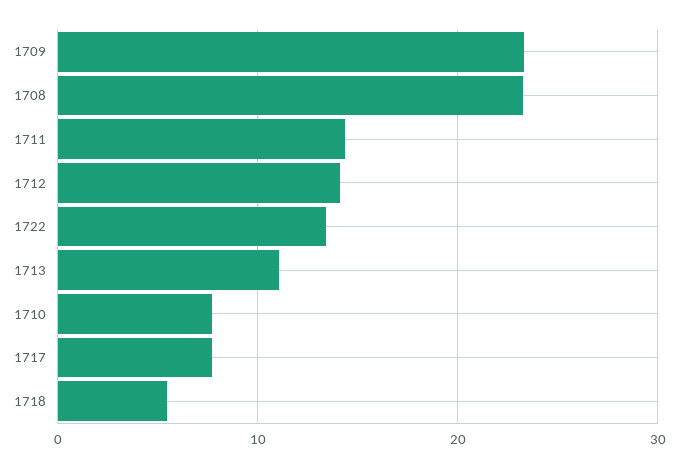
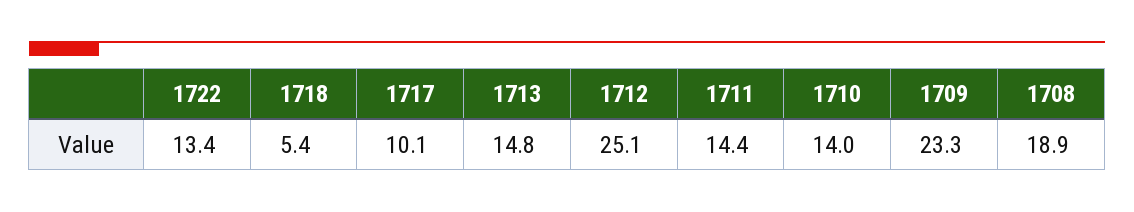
  {
    "1709": 23.3,
-   "1708": 23,
+   "1708": 18.9,
    "1711": 14.4,
-   "1712": 14,
+   "1712": 25.1,
    "1722": 13.4,
-   "1713": 11,
+   "1713": 14.8,
-   "1710": 8,
+   "1710": 14,
-   "1717": 8,
+   "1717": 10.1,
    "1718": 5.4
  }

